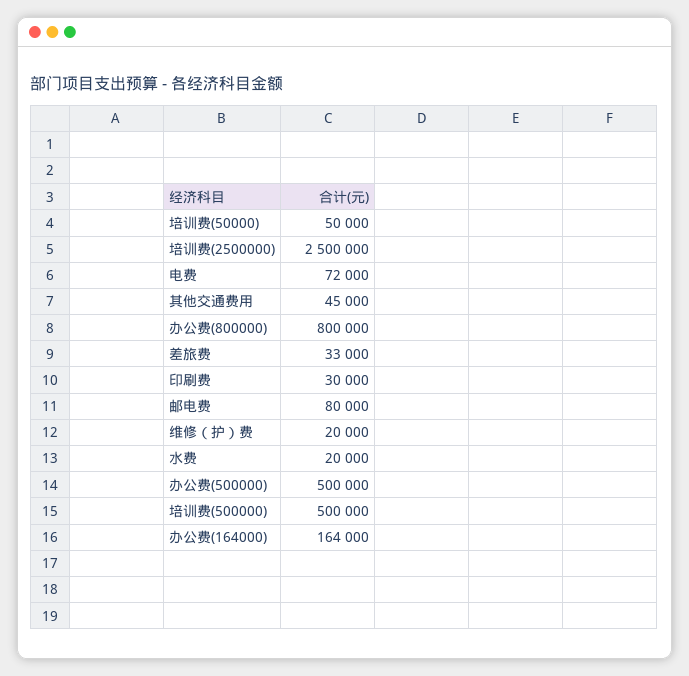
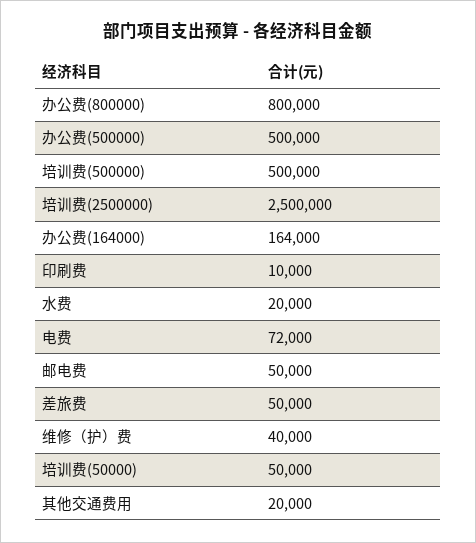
  {
    "培训费(50000)": 50000,
    "培训费(2500000)": 2500000,
    "电费": 72000,
-   "其他交通费用": 45000,
+   "其他交通费用": 20000,
    "办公费(800000)": 800000,
-   "差旅费": 33000,
+   "差旅费": 50000,
-   "印刷费": 30000,
+   "印刷费": 10000,
-   "邮电费": 80000,
+   "邮电费": 50000,
-   "维修（护）费": 20000,
+   "维修（护）费": 40000,
    "水费": 20000,
    "办公费(500000)": 500000,
    "培训费(500000)": 500000,
    "办公费(164000)": 164000
  }

